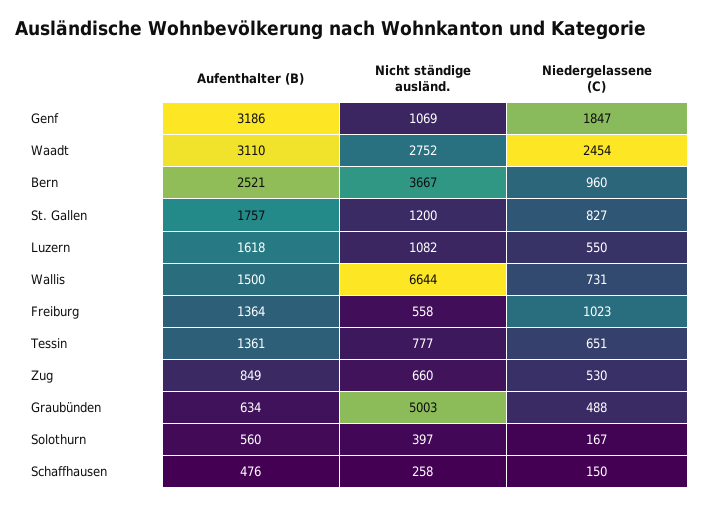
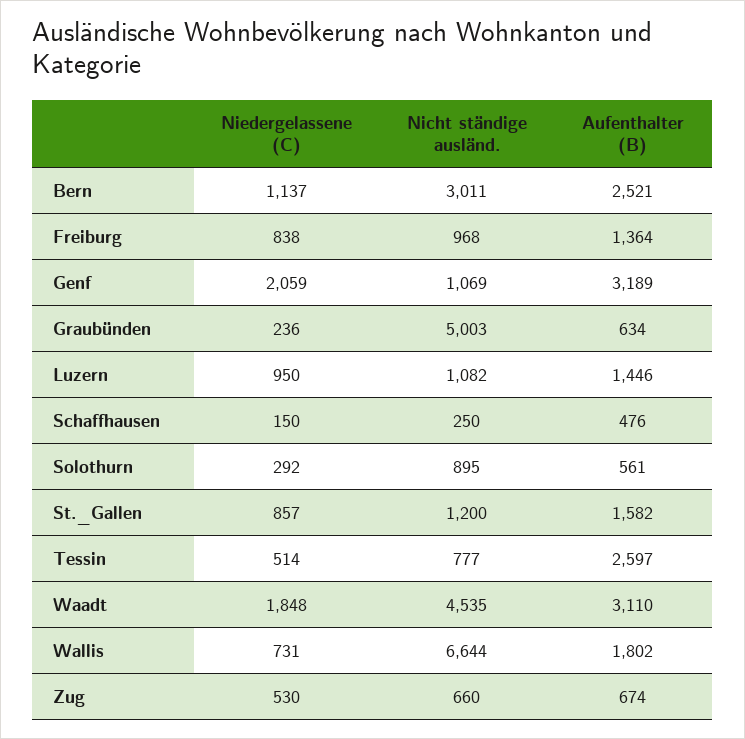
  {
    "Aufenthalter (B)": {
-     "Genf": 3186,
+     "Genf": 3189,
      "Waadt": 3110,
      "Bern": 2521,
-     "St. Gallen": 1757,
+     "St. Gallen": 1582,
-     "Luzern": 1618,
+     "Luzern": 1446,
-     "Wallis": 1500,
+     "Wallis": 1802,
      "Freiburg": 1364,
-     "Tessin": 1361,
+     "Tessin": 2597,
-     "Zug": 849,
+     "Zug": 674,
      "Graubünden": 634,
-     "Solothurn": 560,
+     "Solothurn": 561,
      "Schaffhausen": 476
    },
    "Nicht ständige ausländ.": {
      "Genf": 1069,
-     "Waadt": 2752,
+     "Waadt": 4535,
-     "Bern": 3667,
+     "Bern": 3011,
      "St. Gallen": 1200,
      "Luzern": 1082,
      "Wallis": 6644,
-     "Freiburg": 558,
+     "Freiburg": 968,
      "Tessin": 777,
      "Zug": 660,
      "Graubünden": 5003,
-     "Solothurn": 397,
+     "Solothurn": 895,
-     "Schaffhausen": 258
+     "Schaffhausen": 250
    },
    "Niedergelassene (C)": {
-     "Genf": 1847,
+     "Genf": 2059,
-     "Waadt": 2454,
+     "Waadt": 1848,
-     "Bern": 960,
+     "Bern": 1137,
-     "St. Gallen": 827,
+     "St. Gallen": 857,
-     "Luzern": 550,
+     "Luzern": 950,
      "Wallis": 731,
-     "Freiburg": 1023,
+     "Freiburg": 838,
-     "Tessin": 651,
+     "Tessin": 514,
      "Zug": 530,
-     "Graubünden": 488,
+     "Graubünden": 236,
-     "Solothurn": 167,
+     "Solothurn": 292,
      "Schaffhausen": 150
    }
  }

